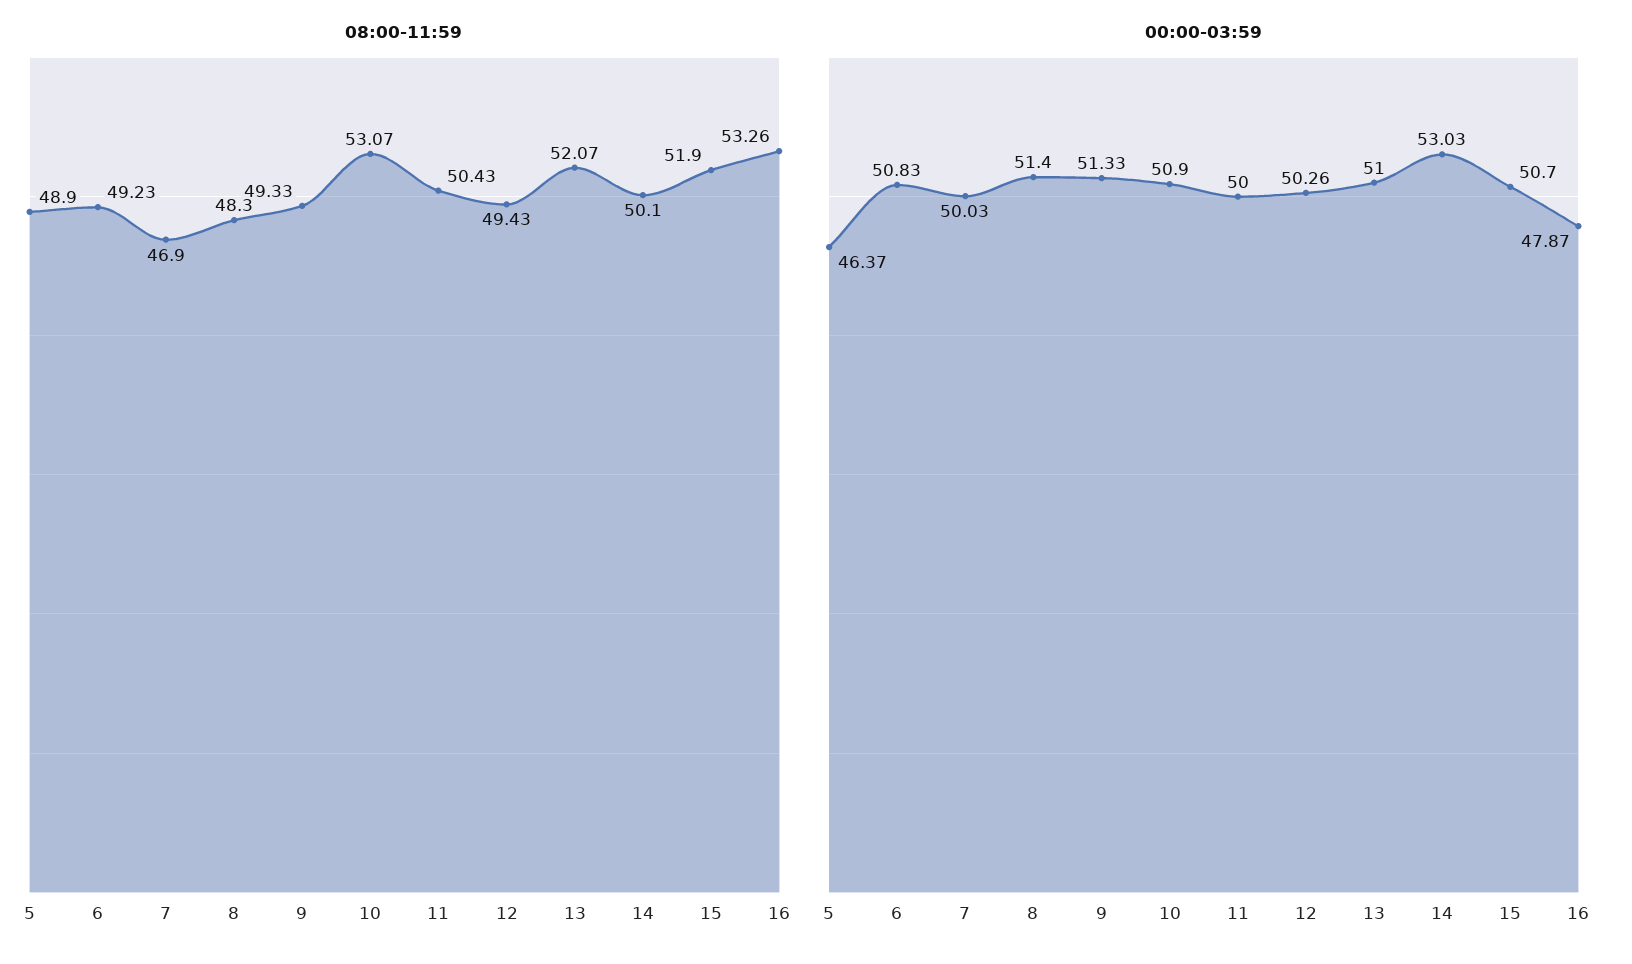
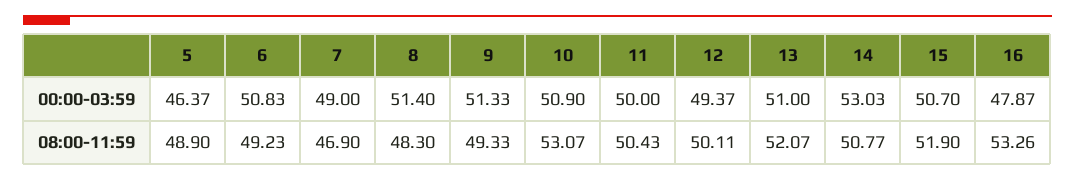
  {
    "08:00-11:59": {
      "5": 48.9,
      "6": 49.23,
      "7": 46.9,
      "8": 48.3,
      "9": 49.33,
      "10": 53.07,
      "11": 50.43,
-     "12": 49.43,
+     "12": 50.11,
      "13": 52.07,
-     "14": 50.1,
+     "14": 50.77,
      "15": 51.9,
      "16": 53.26
    },
    "00:00-03:59": {
      "5": 46.37,
      "6": 50.83,
-     "7": 50.03,
+     "7": 49,
      "8": 51.4,
      "9": 51.33,
      "10": 50.9,
      "11": 50,
-     "12": 50.26,
+     "12": 49.37,
      "13": 51,
      "14": 53.03,
      "15": 50.7,
      "16": 47.87
    }
  }

